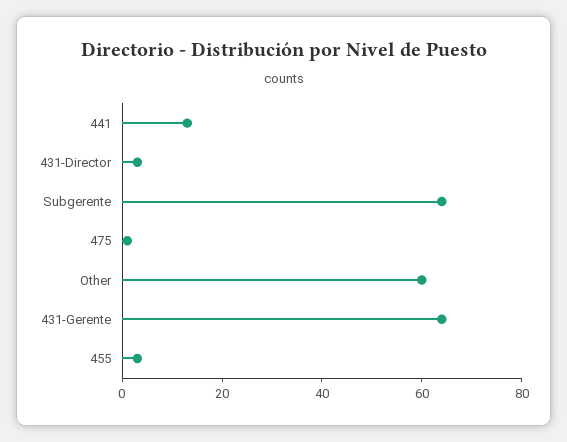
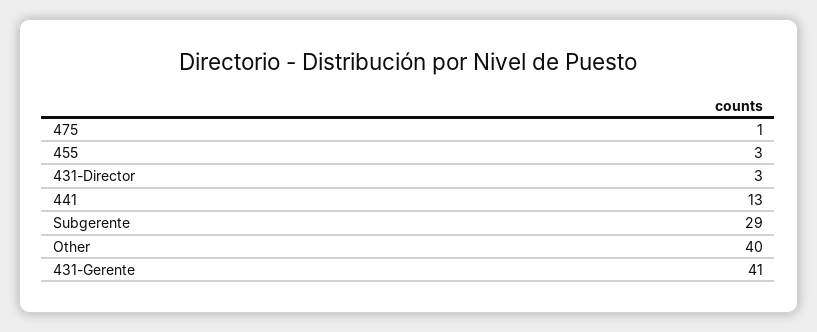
  {
    "441": 13,
    "431-Director": 3,
-   "Subgerente": 65,
+   "Subgerente": 29,
    "475": 1,
-   "Other": 60,
+   "Other": 40,
-   "431-Gerente": 65,
+   "431-Gerente": 41,
    "455": 3
  }

